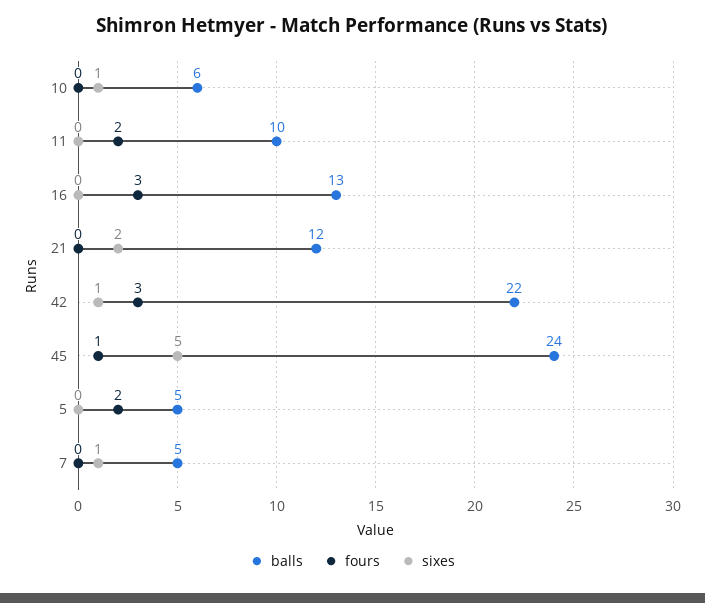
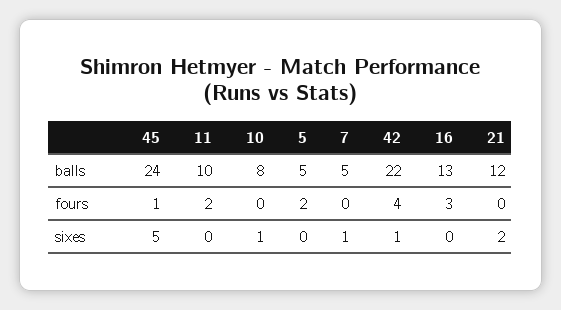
  {
    "balls": {
-     "10": 6,
+     "10": 8,
      "11": 10,
      "16": 13,
      "21": 12,
      "42": 22,
      "45": 24,
      "5": 5,
      "7": 5
    },
    "fours": {
      "10": 0,
      "11": 2,
      "16": 3,
      "21": 0,
-     "42": 3,
+     "42": 4,
      "45": 1,
      "5": 2,
      "7": 0
    },
    "sixes": {
      "10": 1,
      "11": 0,
      "16": 0,
      "21": 2,
      "42": 1,
      "45": 5,
      "5": 0,
      "7": 1
    }
  }

